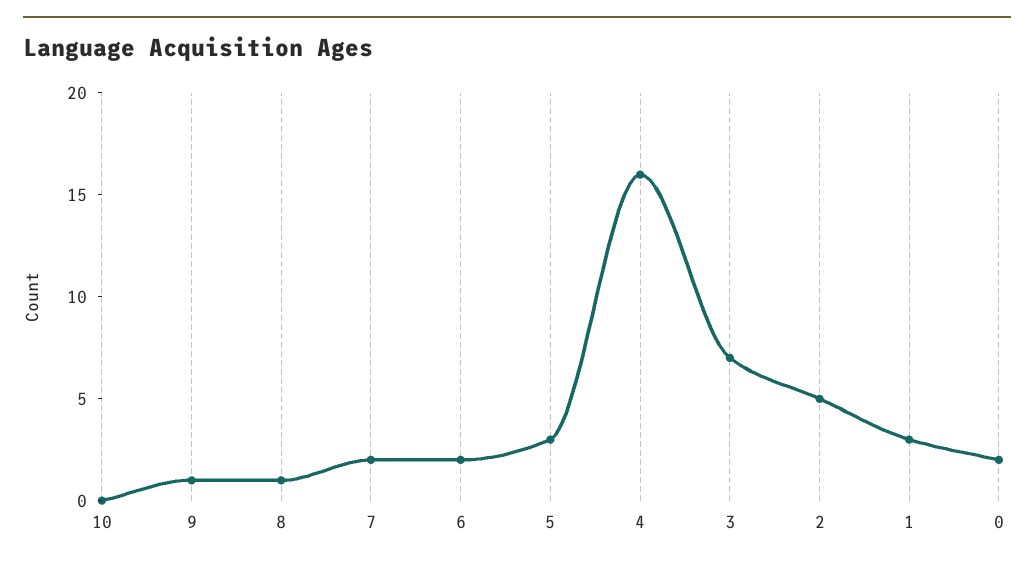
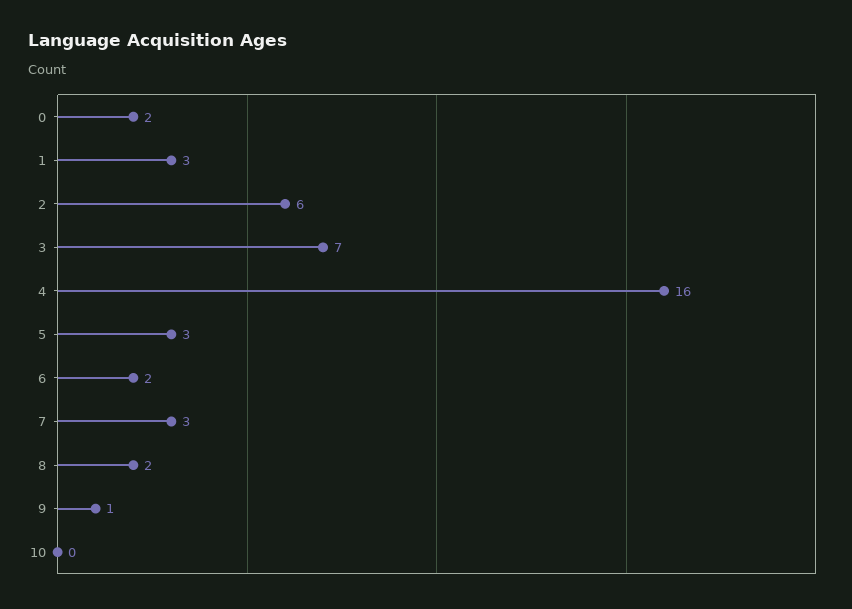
  {
    "10": 0,
    "9": 1,
-   "8": 1,
+   "8": 2,
-   "7": 2,
+   "7": 3,
    "6": 2,
    "5": 3,
    "4": 16,
    "3": 7,
-   "2": 5,
+   "2": 6,
    "1": 3,
    "0": 2
  }

